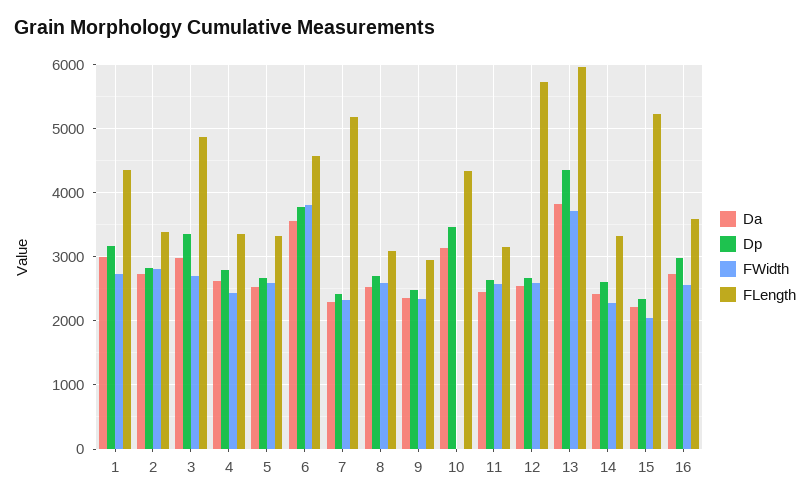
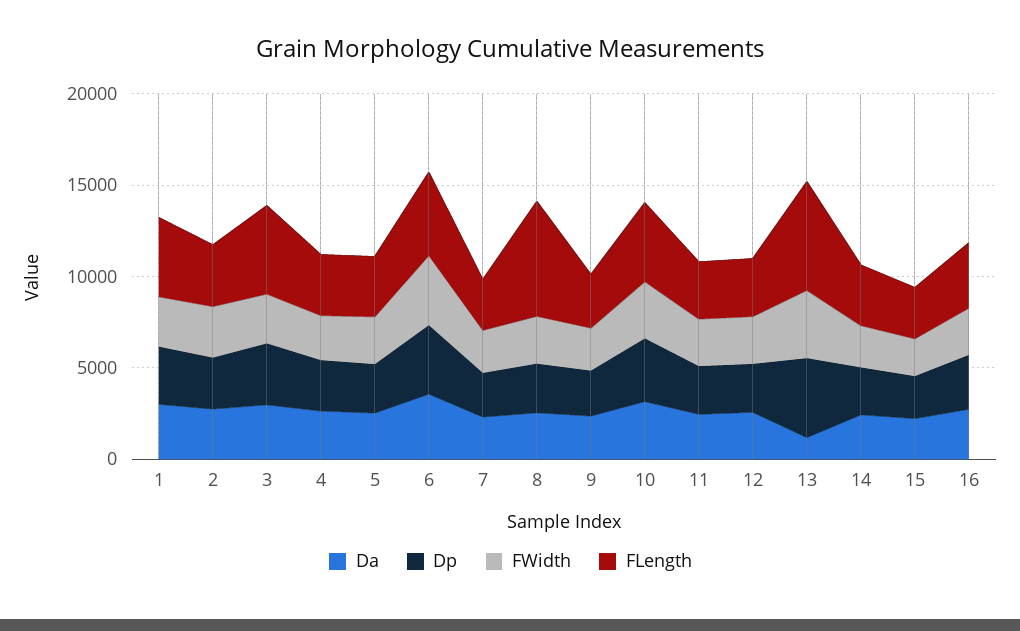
  {
    "Da": {
      "1": 3000,
      "2": 2700,
      "3": 3000,
      "4": 2600,
      "5": 2500,
      "6": 3600,
      "7": 2300,
      "8": 2500,
      "9": 2400,
      "10": 3100,
      "11": 2500,
      "12": 2600,
-     "13": 3800,
+     "13": 1000,
      "14": 2400,
      "15": 2200,
      "16": 2700
    },
    "Dp": {
      "1": 3200,
      "2": 2800,
      "3": 3400,
      "4": 2800,
      "5": 2700,
      "6": 3800,
      "7": 2400,
      "8": 2700,
      "9": 2500,
      "10": 3500,
      "11": 2600,
      "12": 2700,
      "13": 4300,
      "14": 2600,
      "15": 2300,
      "16": 3000
    },
    "FWidth": {
      "1": 2700,
      "2": 2800,
      "3": 2700,
      "4": 2400,
      "5": 2600,
      "6": 3800,
      "7": 2300,
      "8": 2600,
      "9": 2300,
-     "10": 0,
+     "10": 3000,
      "11": 2600,
      "12": 2600,
      "13": 3700,
      "14": 2300,
      "15": 2000,
      "16": 2600
    },
    "FLength": {
      "1": 4400,
      "2": 3400,
      "3": 4900,
      "4": 3400,
      "5": 3300,
      "6": 4600,
-     "7": 5200,
+     "7": 3000,
-     "8": 3100,
+     "8": 6000,
      "9": 2900,
      "10": 4300,
      "11": 3200,
-     "12": 5700,
+     "12": 3000,
      "13": 6000,
      "14": 3300,
-     "15": 5200,
+     "15": 3000,
      "16": 3600
    }
  }

